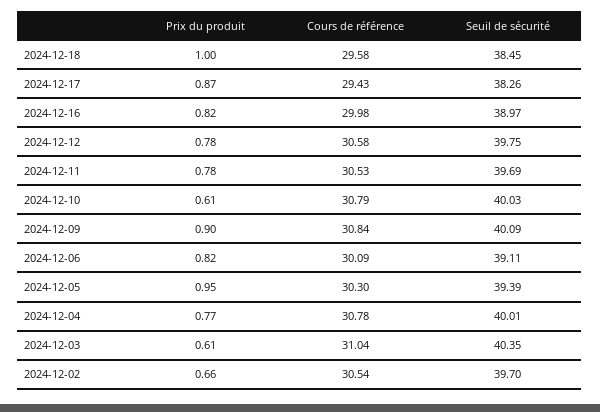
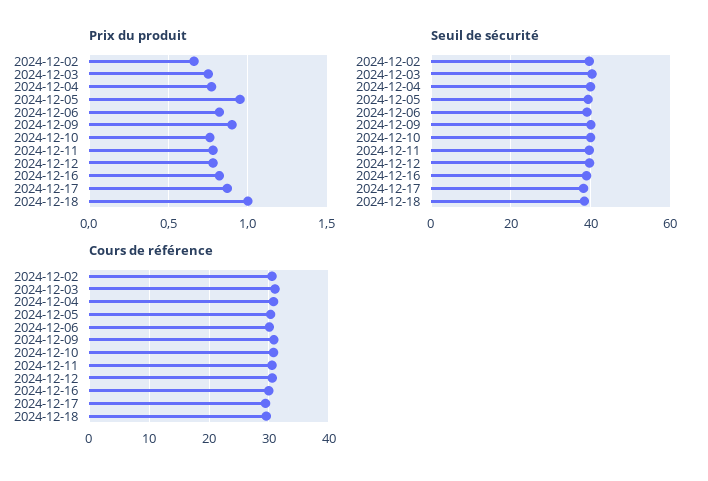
  {
    "Prix du produit": {
      "2024-12-18": 1,
      "2024-12-17": 0.87,
      "2024-12-16": 0.82,
      "2024-12-12": 0.78,
      "2024-12-11": 0.78,
-     "2024-12-10": 0.61,
+     "2024-12-10": 0.75,
      "2024-12-09": 0.9,
      "2024-12-06": 0.82,
      "2024-12-05": 0.95,
      "2024-12-04": 0.77,
-     "2024-12-03": 0.61,
+     "2024-12-03": 0.75,
      "2024-12-02": 0.66
    },
    "Cours de référence": {
      "2024-12-18": 29.58,
      "2024-12-17": 29.43,
      "2024-12-16": 29.98,
      "2024-12-12": 30.58,
      "2024-12-11": 30.53,
      "2024-12-10": 30.79,
      "2024-12-09": 30.84,
      "2024-12-06": 30.09,
      "2024-12-05": 30.3,
      "2024-12-04": 30.78,
      "2024-12-03": 31.04,
      "2024-12-02": 30.54
    },
    "Seuil de sécurité": {
      "2024-12-18": 38.45,
      "2024-12-17": 38.26,
      "2024-12-16": 38.97,
      "2024-12-12": 39.75,
      "2024-12-11": 39.69,
      "2024-12-10": 40.03,
      "2024-12-09": 40.09,
      "2024-12-06": 39.11,
      "2024-12-05": 39.39,
      "2024-12-04": 40.01,
      "2024-12-03": 40.35,
      "2024-12-02": 39.7
    }
  }

